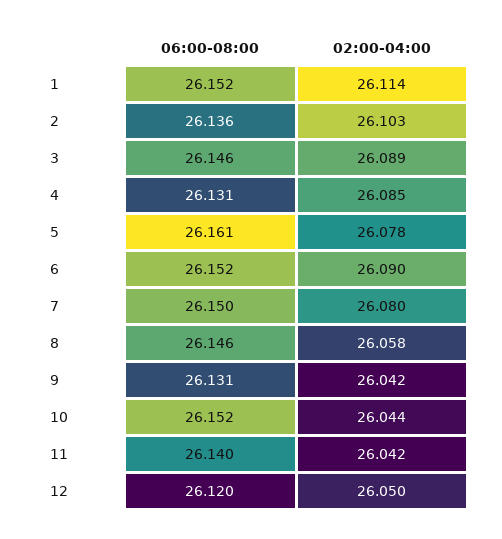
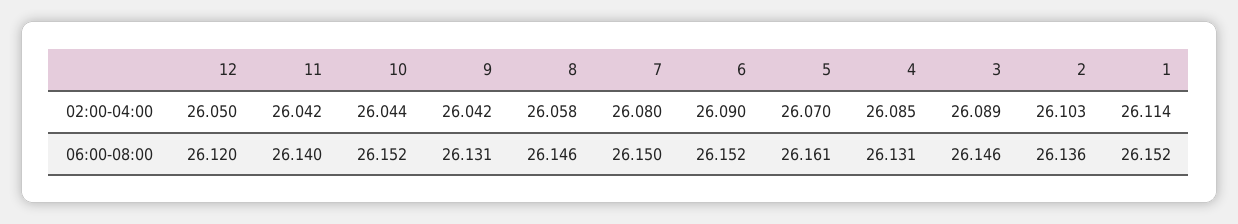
  {
    "06:00-08:00": {
      "1": 26.152,
      "2": 26.136,
      "3": 26.146,
      "4": 26.131,
      "5": 26.161,
      "6": 26.152,
      "7": 26.15,
      "8": 26.146,
      "9": 26.131,
      "10": 26.152,
      "11": 26.14,
      "12": 26.12
    },
    "02:00-04:00": {
      "1": 26.114,
      "2": 26.103,
      "3": 26.089,
      "4": 26.085,
-     "5": 26.078,
+     "5": 26.07,
      "6": 26.09,
      "7": 26.08,
      "8": 26.058,
      "9": 26.042,
      "10": 26.044,
      "11": 26.042,
      "12": 26.05
    }
  }

